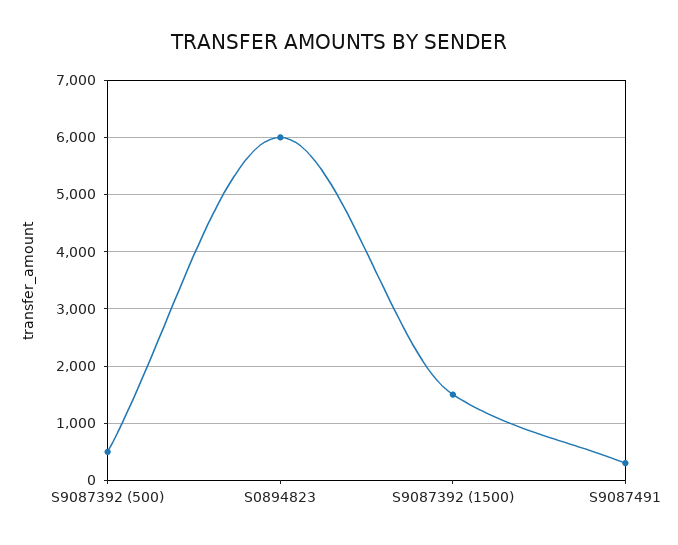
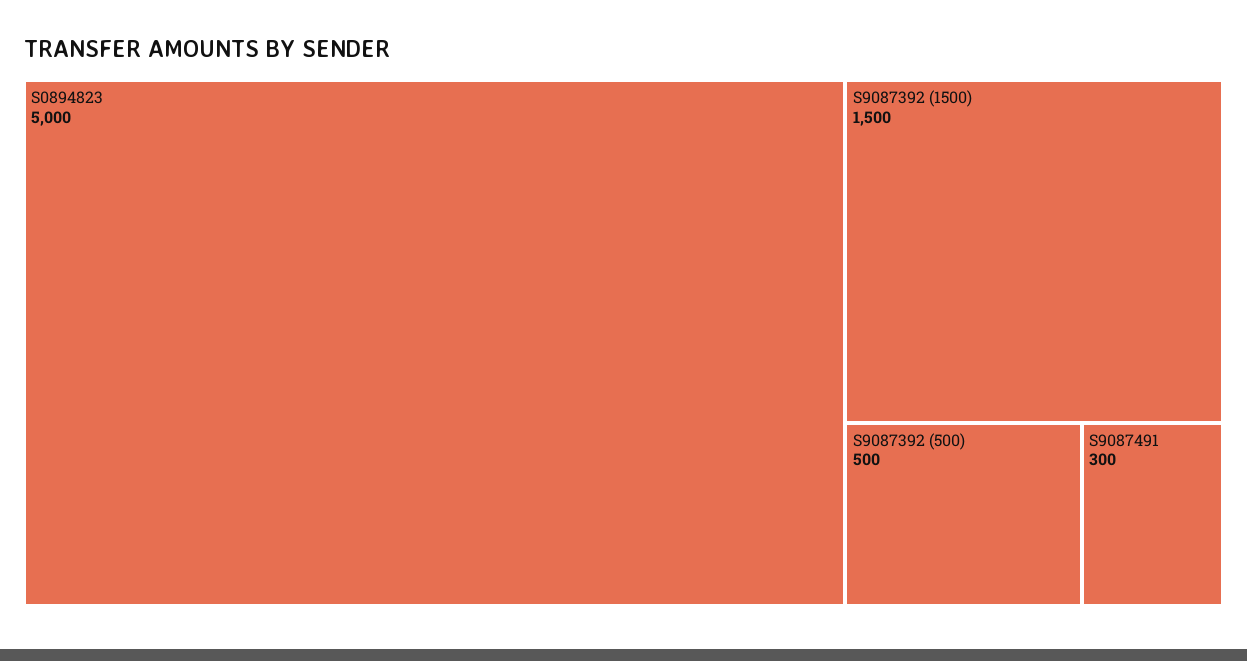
  {
    "S9087392 (500)": 500,
-   "S0894823": 6000,
+   "S0894823": 5000,
    "S9087392 (1500)": 1500,
    "S9087491": 300
  }

